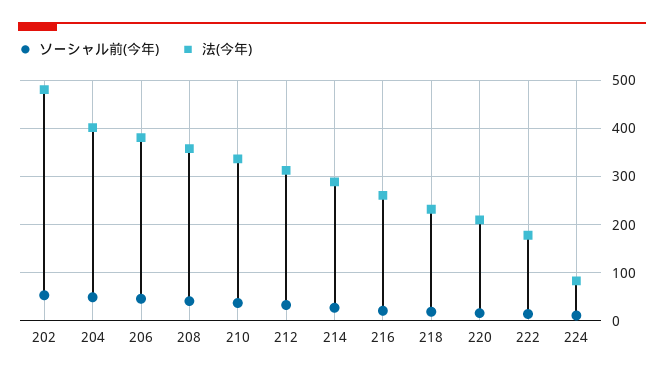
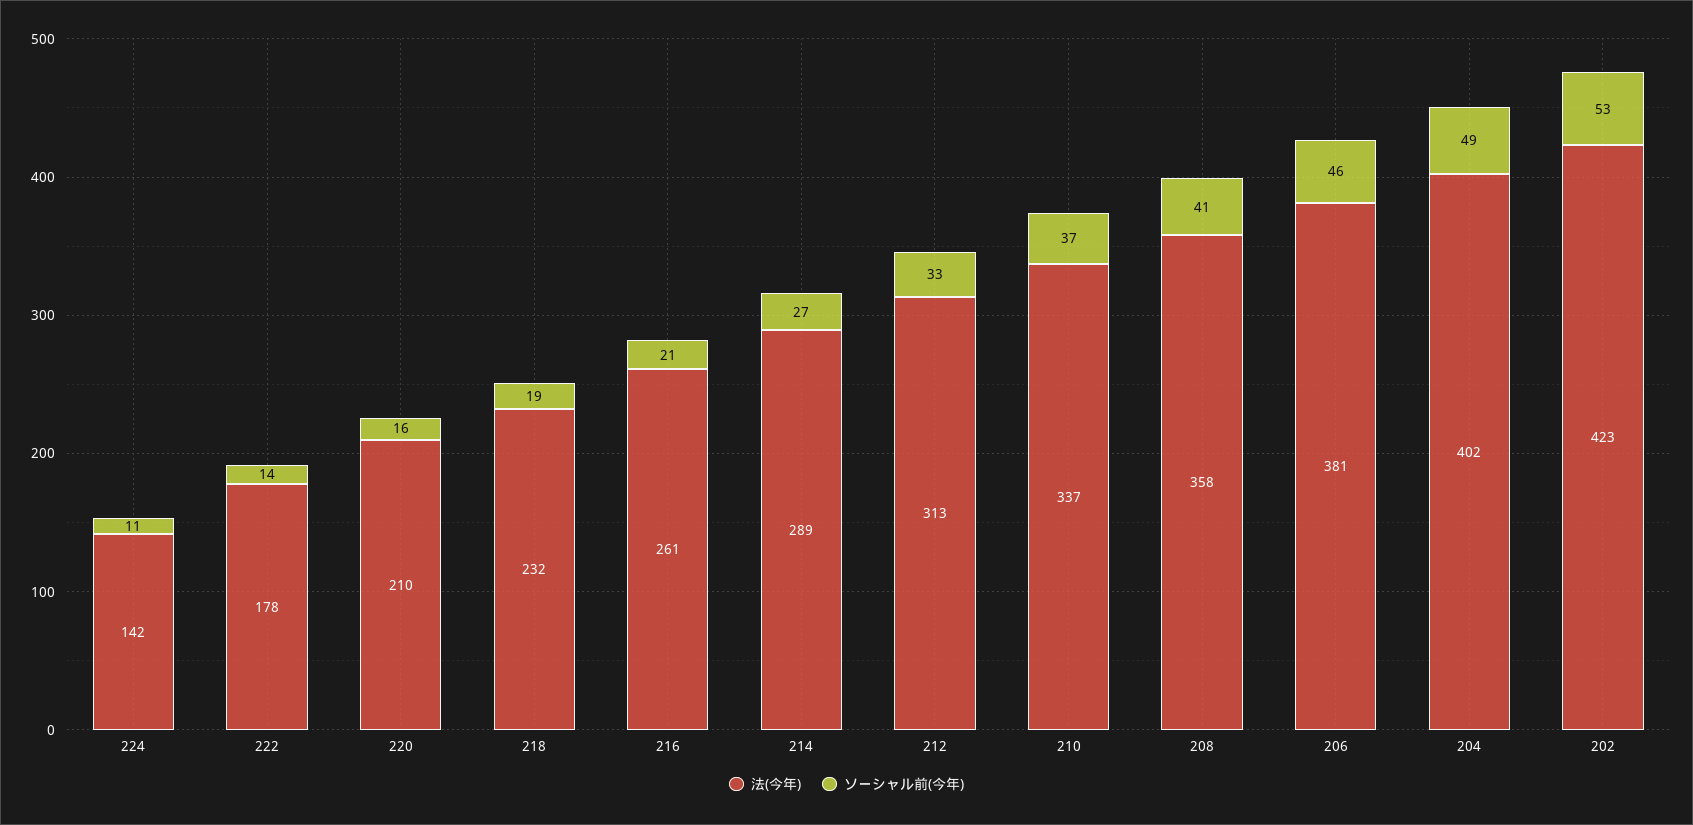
  {
    "ソーシャル前(今年)": {
      "202": 53,
      "204": 49,
      "206": 46,
      "208": 41,
      "210": 37,
      "212": 33,
      "214": 27,
      "216": 21,
      "218": 19,
      "220": 16,
      "222": 14,
      "224": 11
    },
    "法(今年)": {
-     "202": 480,
+     "202": 423,
      "204": 402,
      "206": 381,
      "208": 358,
      "210": 337,
      "212": 313,
      "214": 289,
      "216": 261,
      "218": 232,
      "220": 210,
      "222": 178,
-     "224": 80
+     "224": 142
    }
  }

